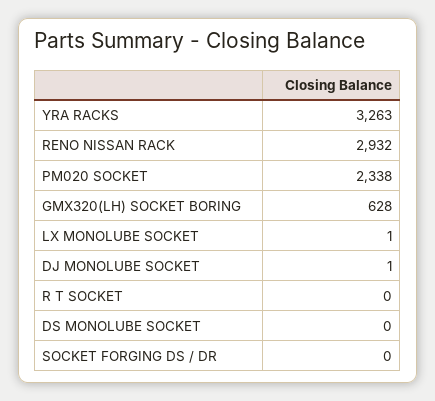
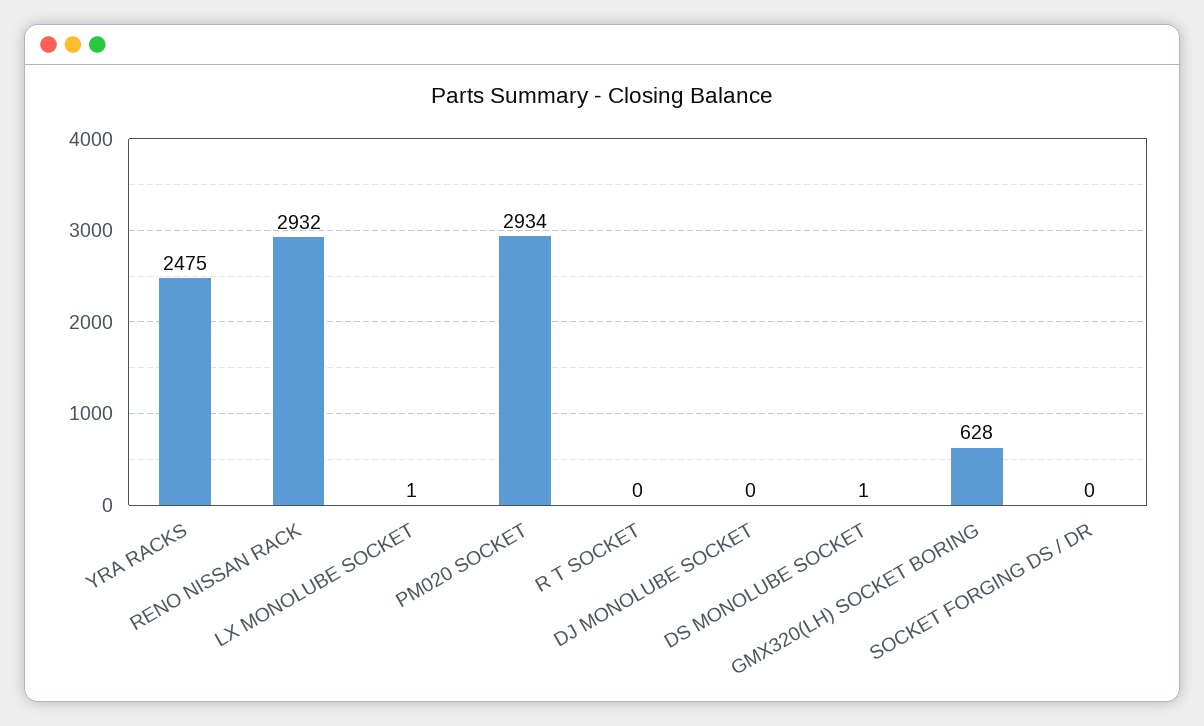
  {
-   "YRA RACKS": 3263,
+   "YRA RACKS": 2475,
    "RENO NISSAN RACK": 2932,
-   "PM020 SOCKET": 2338,
+   "PM020 SOCKET": 2934,
    "GMX320(LH) SOCKET BORING": 628,
    "LX MONOLUBE SOCKET": 1,
-   "DJ MONOLUBE SOCKET": 1,
+   "DJ MONOLUBE SOCKET": 0,
    "R T SOCKET": 0,
-   "DS MONOLUBE SOCKET": 0,
+   "DS MONOLUBE SOCKET": 1,
    "SOCKET FORGING DS / DR": 0
  }

